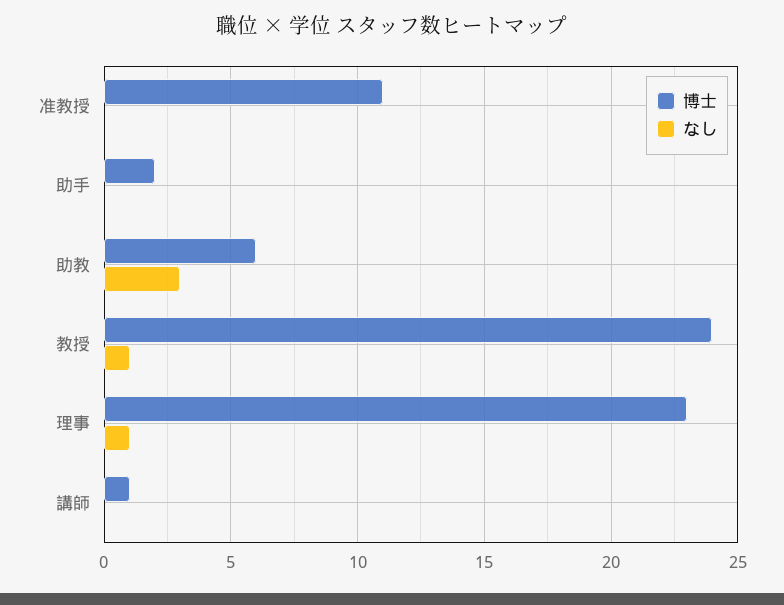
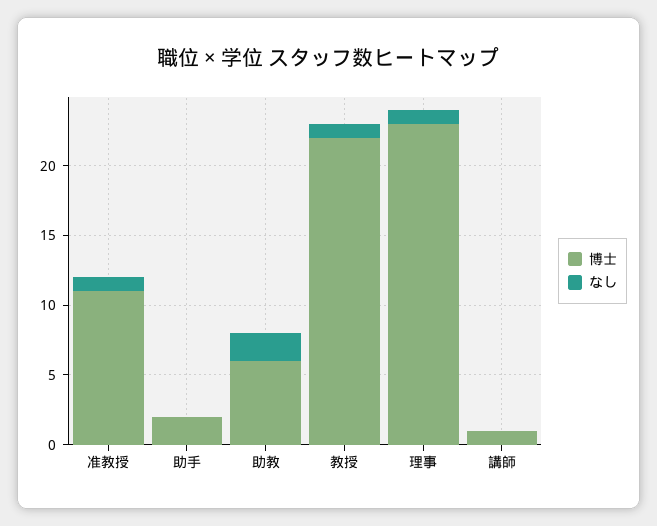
  {
    "博士": {
      "准教授": 11,
      "助手": 2,
      "助教": 6,
-     "教授": 24,
+     "教授": 22,
      "理事": 23,
      "講師": 1
    },
    "なし": {
-     "准教授": 0,
+     "准教授": 1,
      "助手": 0,
-     "助教": 3,
+     "助教": 2,
      "教授": 1,
      "理事": 1,
      "講師": 0
    }
  }

